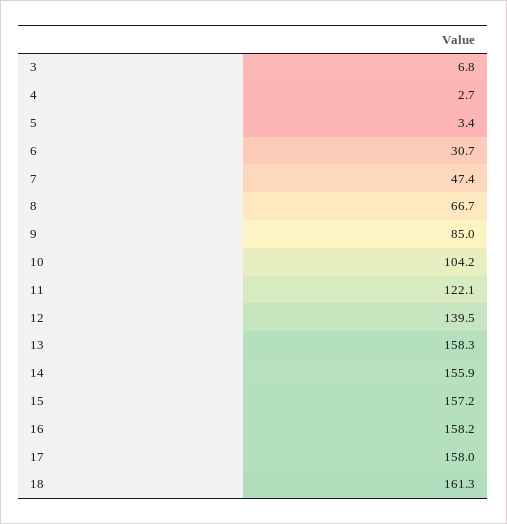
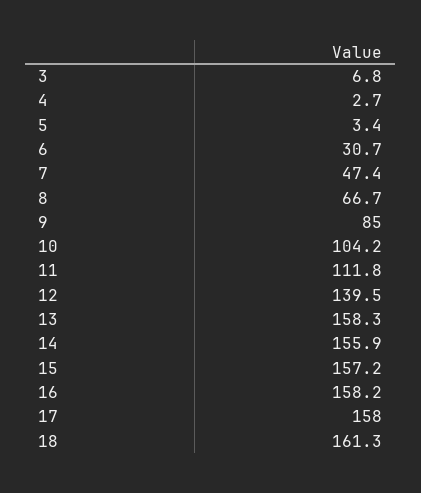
  {
    "3": 6.8,
    "4": 2.7,
    "5": 3.4,
    "6": 30.7,
    "7": 47.4,
    "8": 66.7,
    "9": 85,
    "10": 104.2,
-   "11": 122.1,
+   "11": 111.8,
    "12": 139.5,
    "13": 158.3,
    "14": 155.9,
    "15": 157.2,
    "16": 158.2,
    "17": 158,
    "18": 161.3
  }

